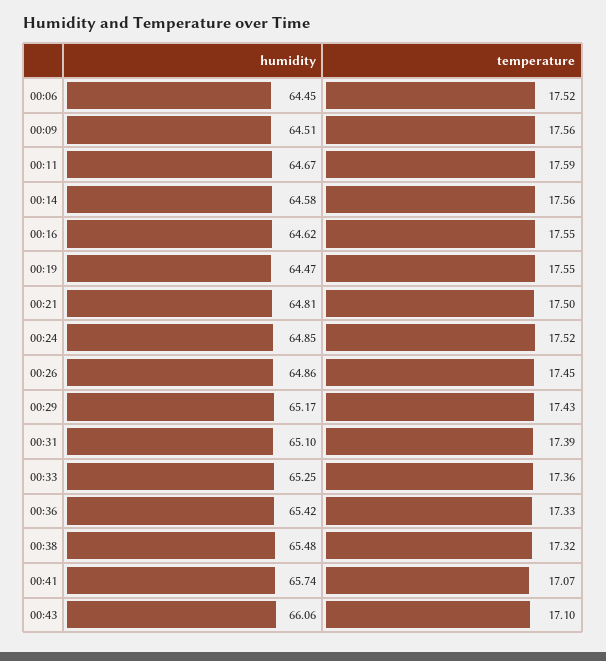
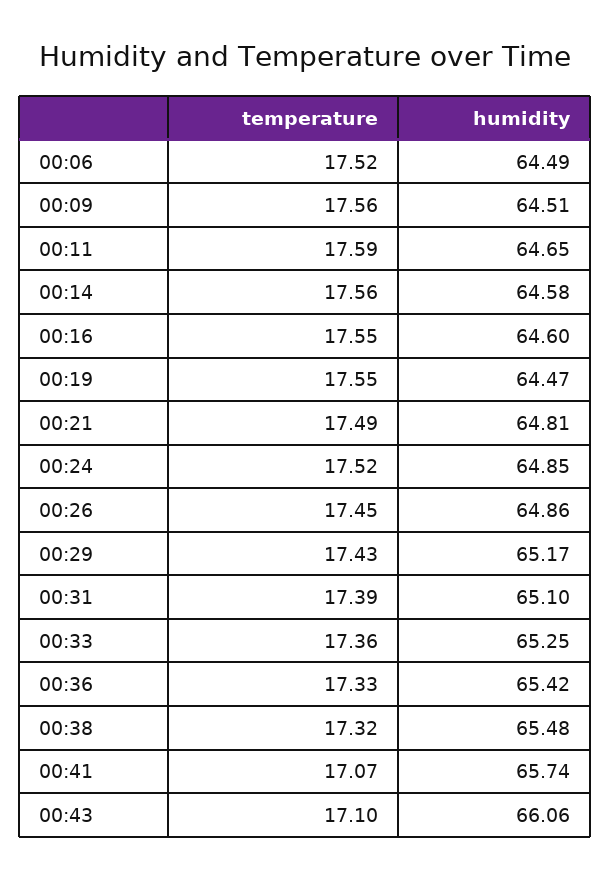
  {
    "humidity": {
-     "00:06": 64.45,
+     "00:06": 64.49,
      "00:09": 64.51,
-     "00:11": 64.67,
+     "00:11": 64.65,
      "00:14": 64.58,
-     "00:16": 64.62,
+     "00:16": 64.6,
      "00:19": 64.47,
      "00:21": 64.81,
      "00:24": 64.85,
      "00:26": 64.86,
      "00:29": 65.17,
      "00:31": 65.1,
      "00:33": 65.25,
      "00:36": 65.42,
      "00:38": 65.48,
      "00:41": 65.74,
      "00:43": 66.06
    },
    "temperature": {
      "00:06": 17.52,
      "00:09": 17.56,
      "00:11": 17.59,
      "00:14": 17.56,
      "00:16": 17.55,
      "00:19": 17.55,
-     "00:21": 17.5,
+     "00:21": 17.49,
      "00:24": 17.52,
      "00:26": 17.45,
      "00:29": 17.43,
      "00:31": 17.39,
      "00:33": 17.36,
      "00:36": 17.33,
      "00:38": 17.32,
      "00:41": 17.07,
      "00:43": 17.1
    }
  }

